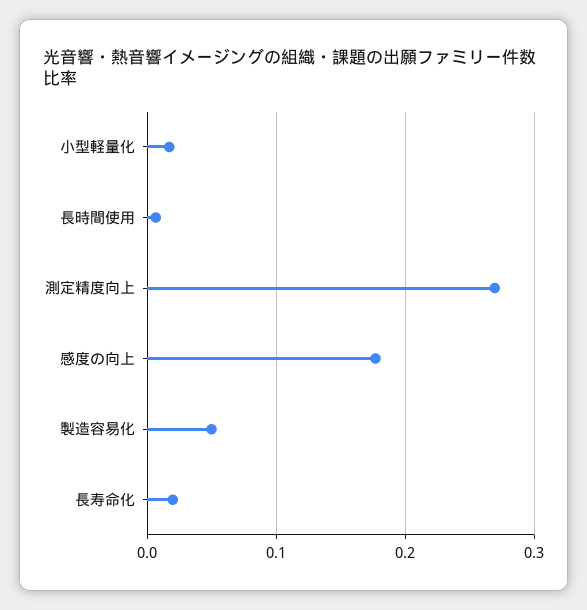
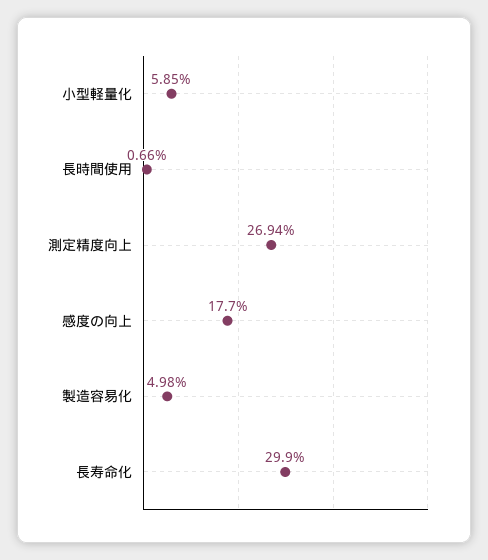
  {
-   "小型軽量化": 0.02,
+   "小型軽量化": 0.0585,
    "長時間使用": 0.0066,
    "測定精度向上": 0.2694,
    "感度の向上": 0.177,
    "製造容易化": 0.0498,
-   "長寿命化": 0.02
+   "長寿命化": 0.299
  }

